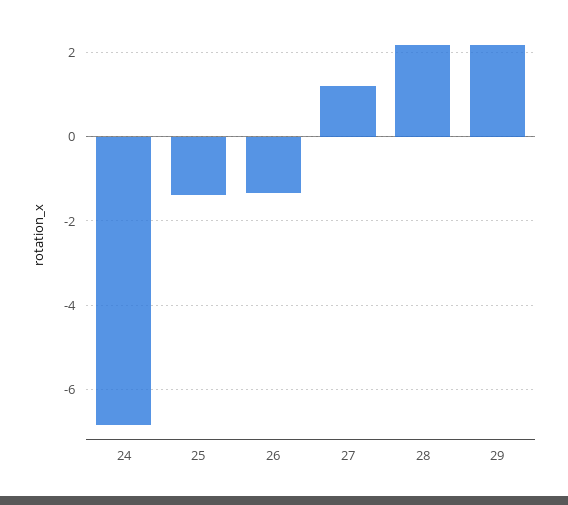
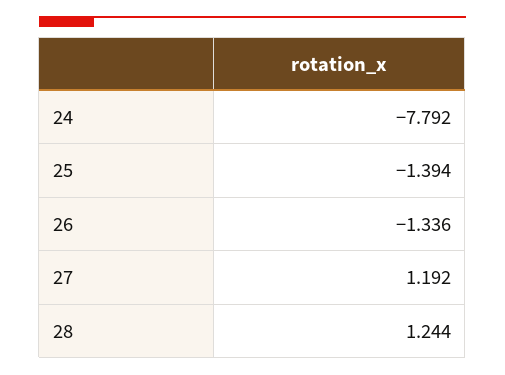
  {
-   "24": -6.8,
+   "24": -7.792,
    "25": -1.394,
    "26": -1.336,
    "27": 1.192,
-   "28": 2.2,
+   "28": 1.244
-   "29": 2.2
  }

